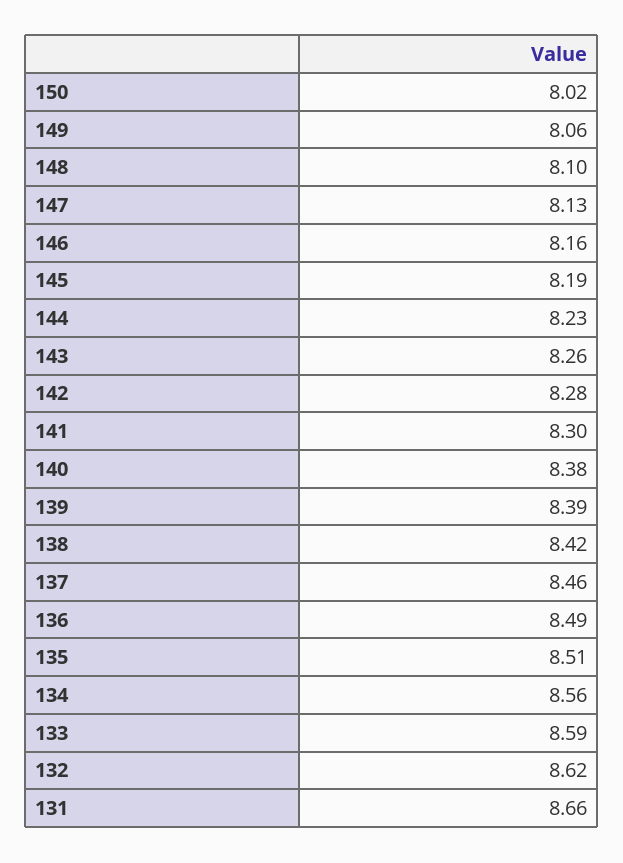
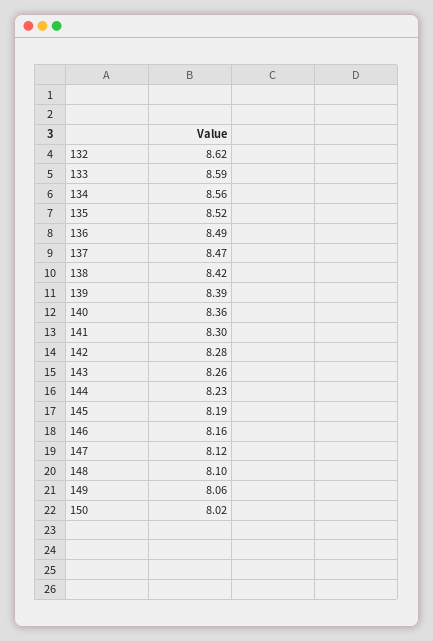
  {
    "150": 8.02,
    "149": 8.06,
    "148": 8.1,
-   "147": 8.13,
+   "147": 8.12,
    "146": 8.16,
    "145": 8.19,
    "144": 8.23,
    "143": 8.26,
    "142": 8.28,
    "141": 8.3,
-   "140": 8.38,
+   "140": 8.36,
    "139": 8.39,
    "138": 8.42,
-   "137": 8.46,
+   "137": 8.47,
    "136": 8.49,
-   "135": 8.51,
+   "135": 8.52,
    "134": 8.56,
    "133": 8.59,
-   "132": 8.62,
+   "132": 8.62
-   "131": 8.66
  }

